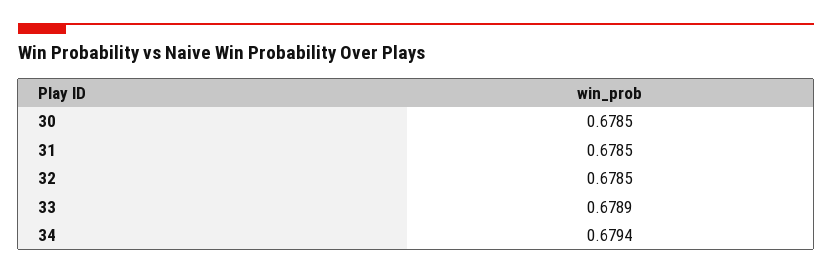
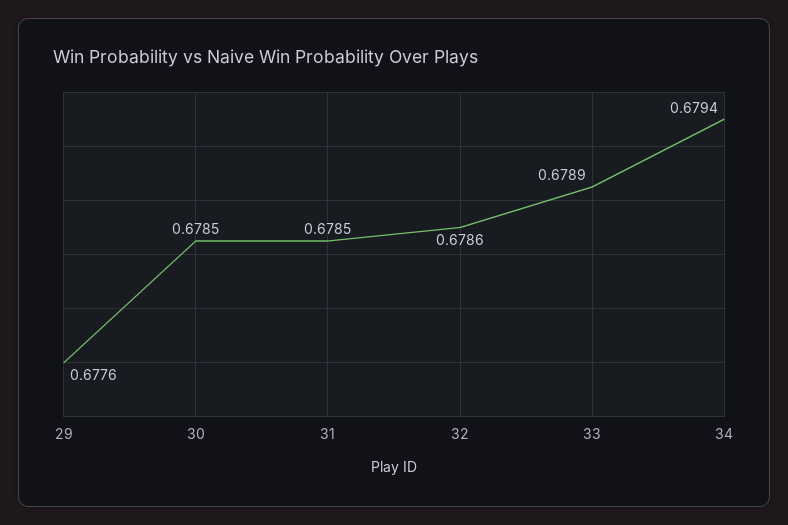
  {
    "30": 0.6785,
    "31": 0.6785,
-   "32": 0.6785,
+   "32": 0.6786,
    "33": 0.6789,
-   "34": 0.6794
+   "34": 0.6794,
+   "29": 0.6776
  }

